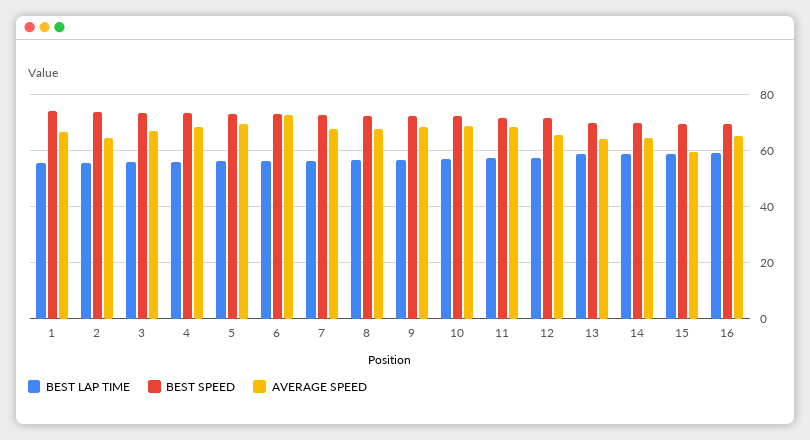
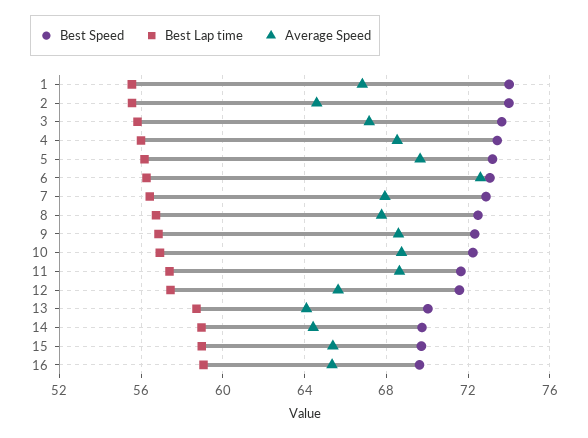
  {
    "BEST LAP TIME": {
      "1": 55.5,
      "2": 55.5,
      "3": 56,
      "4": 56,
      "5": 56,
      "6": 56.5,
      "7": 56.5,
      "8": 56.5,
      "9": 57,
      "10": 57,
      "11": 57.5,
      "12": 57.5,
      "13": 58.5,
      "14": 59,
      "15": 59,
      "16": 59
    },
    "BEST SPEED": {
      "1": 74,
      "2": 74,
      "3": 73.5,
      "4": 73.5,
      "5": 73,
      "6": 73,
      "7": 73,
      "8": 72.5,
      "9": 72.5,
      "10": 72,
      "11": 71.5,
      "12": 71.5,
      "13": 70,
      "14": 69.5,
      "15": 69.5,
      "16": 69.5
    },
    "AVERAGE SPEED": {
      "1": 67,
      "2": 64.5,
      "3": 67,
      "4": 68.5,
      "5": 69.5,
      "6": 72.5,
      "7": 68,
      "8": 68,
      "9": 68.5,
      "10": 68.5,
      "11": 68.5,
      "12": 65.5,
      "13": 64,
      "14": 64.5,
-     "15": 60,
+     "15": 65.5,
      "16": 65.5
    }
  }

